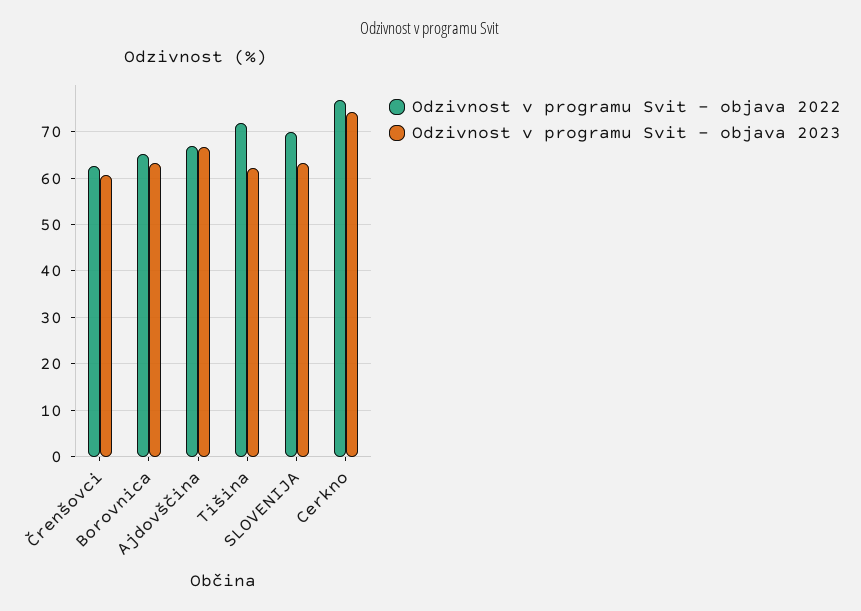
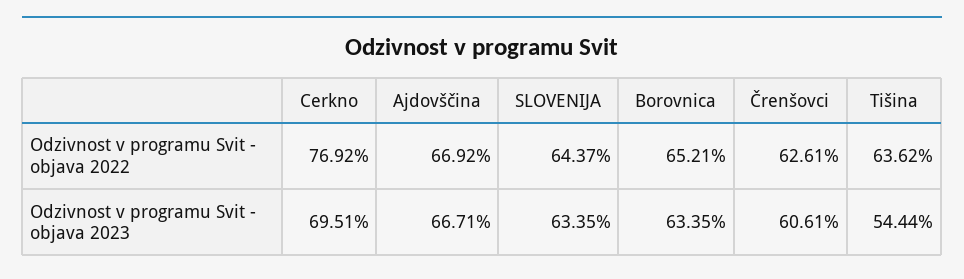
  {
    "Odzivnost v programu Svit - objava 2022": {
      "Črenšovci": 62.61,
      "Borovnica": 65.21,
      "Ajdovščina": 66.92,
-     "Tišina": 72,
+     "Tišina": 63.62,
-     "SLOVENIJA": 70,
+     "SLOVENIJA": 64.37,
      "Cerkno": 76.92
    },
    "Odzivnost v programu Svit - objava 2023": {
      "Črenšovci": 60.61,
      "Borovnica": 63.35,
      "Ajdovščina": 66.71,
-     "Tišina": 62,
+     "Tišina": 54.44,
      "SLOVENIJA": 63.35,
-     "Cerkno": 74
+     "Cerkno": 69.51
    }
  }

